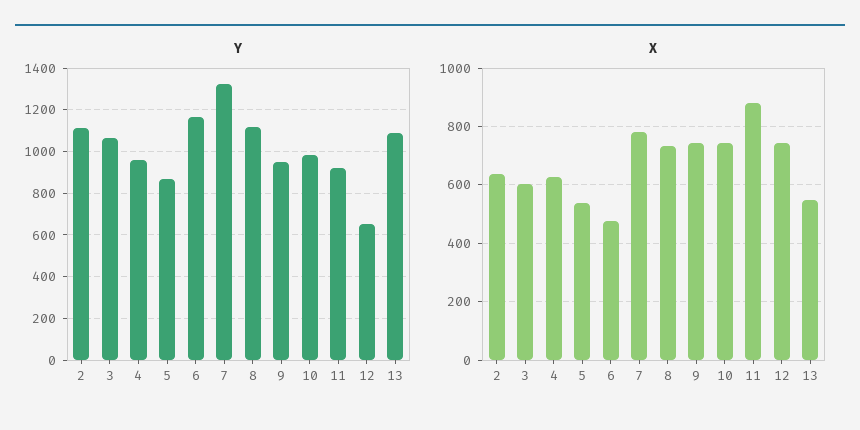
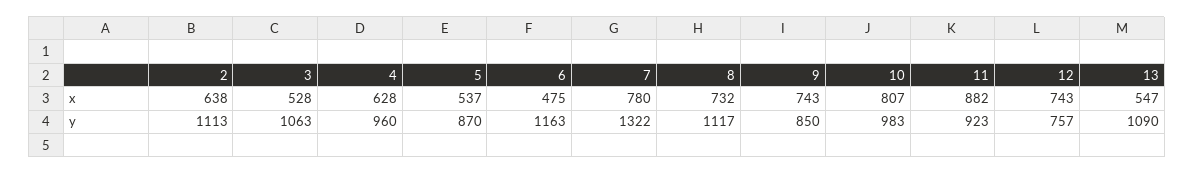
  {
    "Y": {
      "2": 1113,
      "3": 1063,
      "4": 960,
      "5": 870,
      "6": 1163,
      "7": 1322,
      "8": 1117,
-     "9": 950,
+     "9": 850,
      "10": 983,
      "11": 923,
-     "12": 650,
+     "12": 757,
      "13": 1090
    },
    "X": {
      "2": 638,
-     "3": 600,
+     "3": 528,
      "4": 628,
      "5": 537,
      "6": 475,
      "7": 780,
      "8": 732,
      "9": 743,
-     "10": 750,
+     "10": 807,
      "11": 882,
      "12": 743,
      "13": 547
    }
  }

